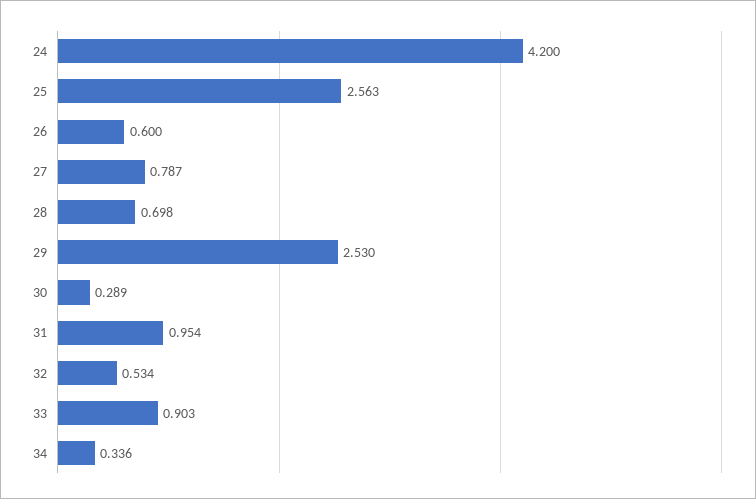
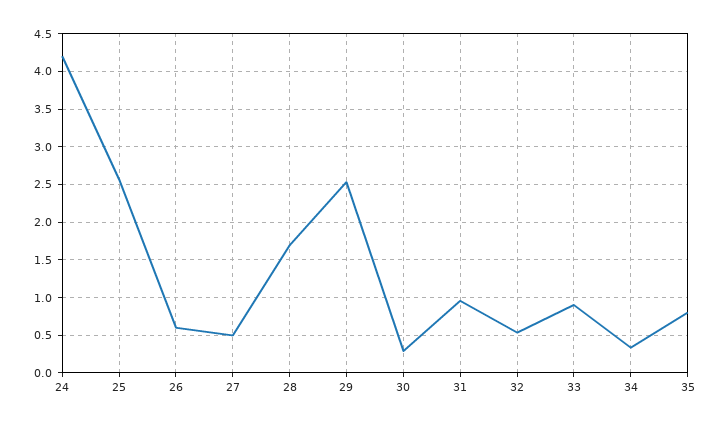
  {
    "24": 4.2,
    "25": 2.563,
    "26": 0.6,
-   "27": 0.787,
+   "27": 0.5,
-   "28": 0.698,
+   "28": 1.7,
    "29": 2.53,
    "30": 0.289,
    "31": 0.954,
    "32": 0.534,
    "33": 0.903,
-   "34": 0.336
+   "34": 0.336,
+   "35": 0.8
  }

